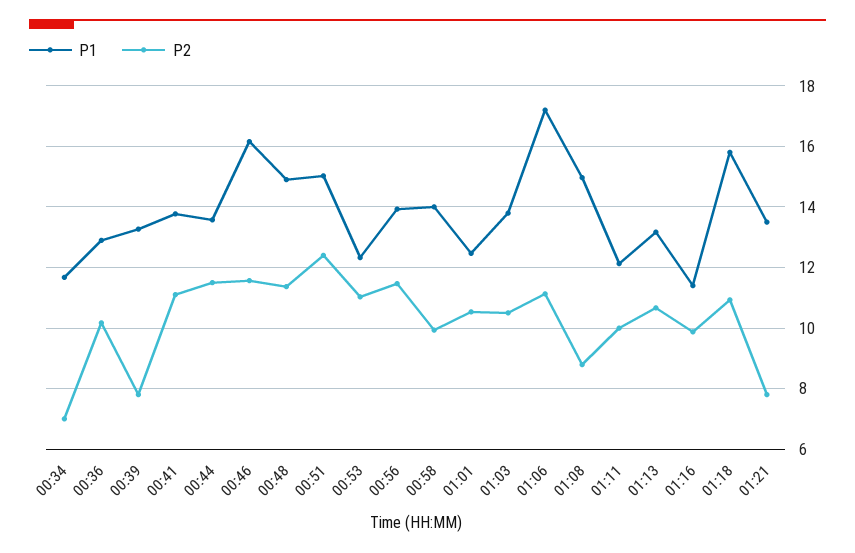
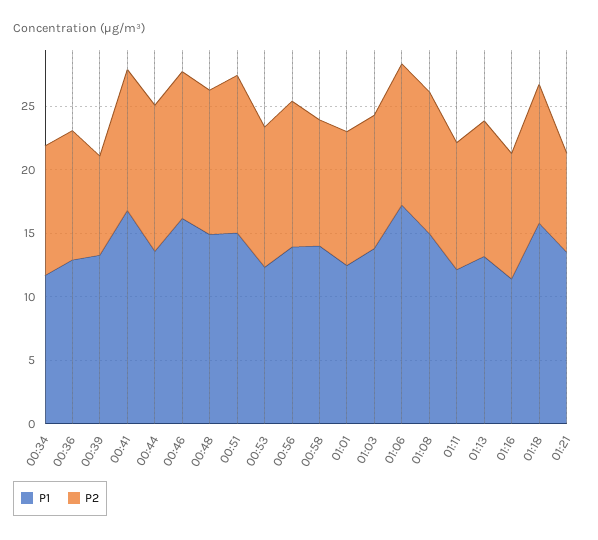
  {
    "P1": {
      "00:34": 11.6,
      "00:36": 13,
      "00:39": 13.2,
-     "00:41": 13.8,
+     "00:41": 17,
      "00:44": 13.6,
      "00:46": 16.2,
      "00:48": 15,
      "00:51": 15,
      "00:53": 12.4,
      "00:56": 14,
      "00:58": 14,
      "01:01": 12.4,
      "01:03": 13.8,
      "01:06": 17.2,
      "01:08": 15,
      "01:11": 12.2,
      "01:13": 13.2,
      "01:16": 11.4,
      "01:18": 15.8,
      "01:21": 13.6
    },
    "P2": {
-     "00:34": 7,
+     "00:34": 10,
      "00:36": 10.2,
      "00:39": 7.8,
      "00:41": 11.2,
      "00:44": 11.6,
      "00:46": 11.6,
      "00:48": 11.4,
      "00:51": 12.4,
      "00:53": 11,
      "00:56": 11.4,
      "00:58": 10,
      "01:01": 10.6,
      "01:03": 10.6,
      "01:06": 11.2,
-     "01:08": 8.8,
+     "01:08": 11,
      "01:11": 10,
      "01:13": 10.6,
      "01:16": 9.8,
      "01:18": 11,
      "01:21": 7.8
    }
  }

